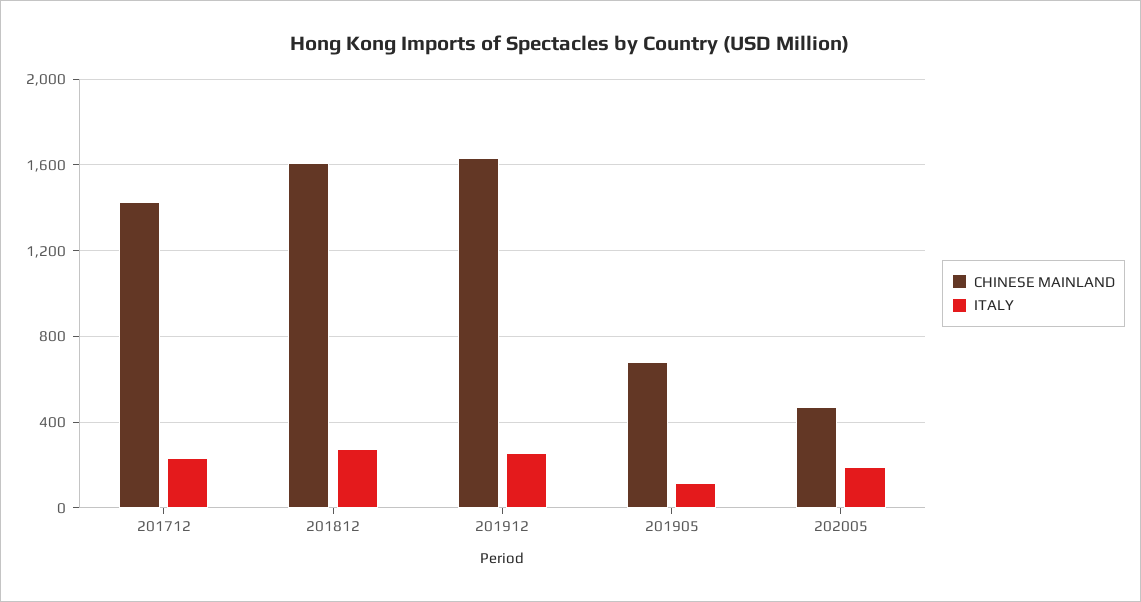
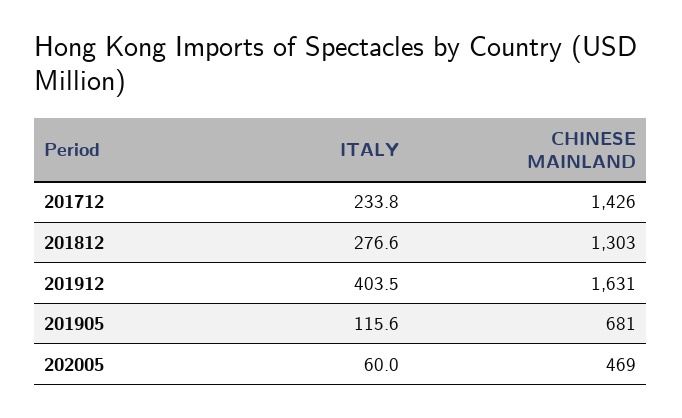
  {
    "CHINESE MAINLAND": {
      "201712": 1426,
-     "201812": 1600,
+     "201812": 1303,
      "201912": 1631,
      "201905": 681,
      "202005": 469
    },
    "ITALY": {
      "201712": 233.8,
      "201812": 276.6,
-     "201912": 250,
+     "201912": 403.5,
      "201905": 115.6,
-     "202005": 200
+     "202005": 60
    }
  }

